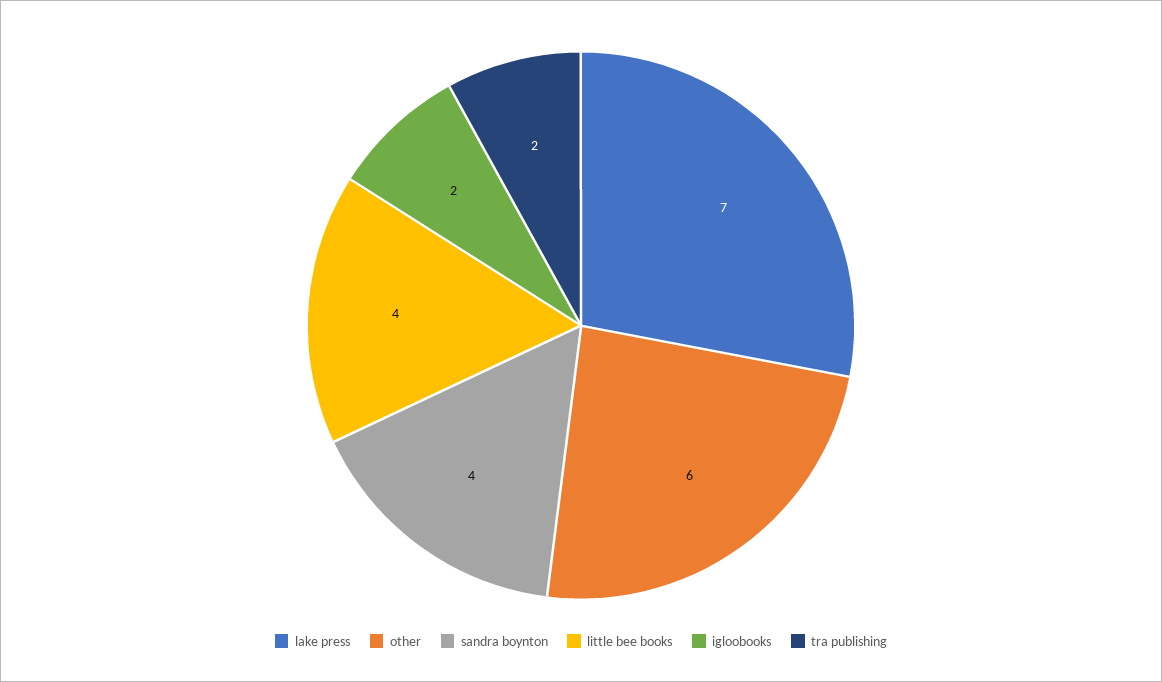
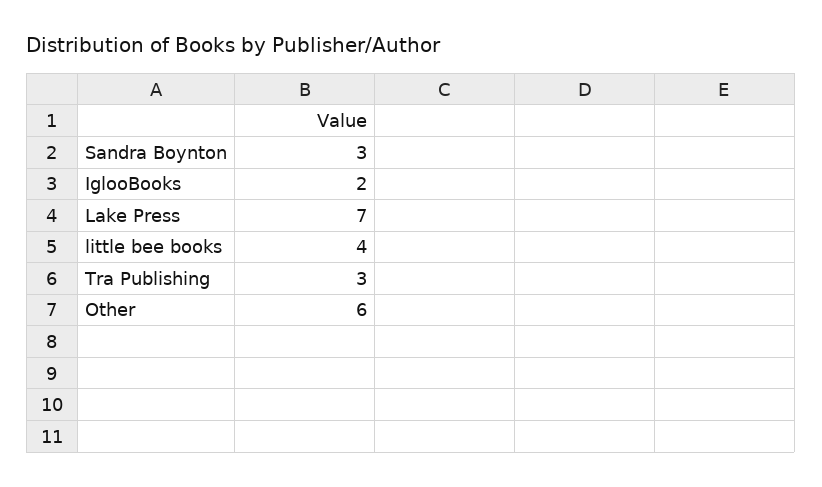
  {
    "lake press": 7,
    "other": 6,
-   "sandra boynton": 4,
+   "sandra boynton": 3,
    "little bee books": 4,
    "igloobooks": 2,
-   "tra publishing": 2
+   "tra publishing": 3
  }

